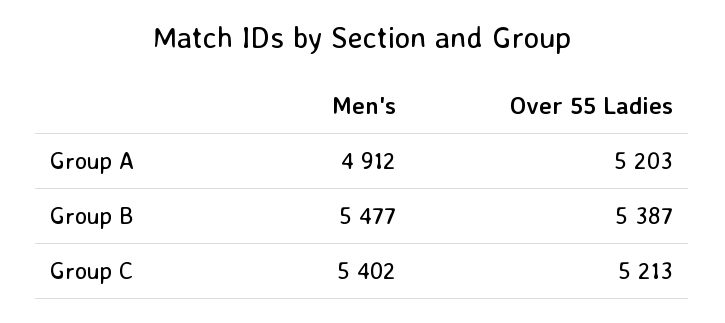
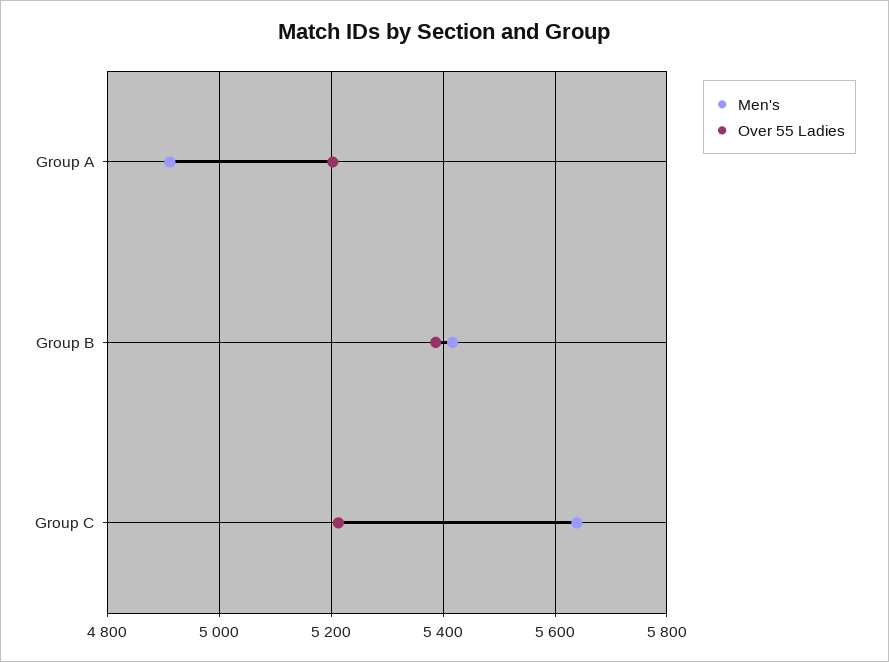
  {
    "Men's": {
      "Group A": 4912,
-     "Group B": 5477,
+     "Group B": 5420,
-     "Group C": 5402
+     "Group C": 5640
    },
    "Over 55 Ladies": {
      "Group A": 5203,
      "Group B": 5387,
      "Group C": 5213
    }
  }

